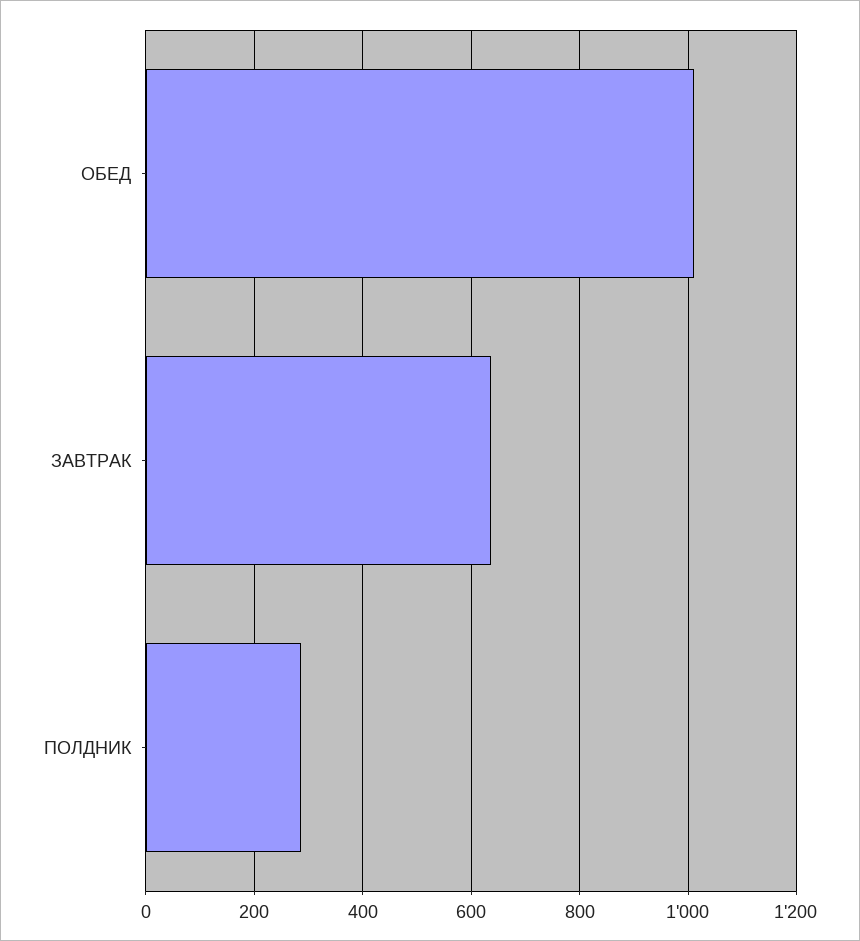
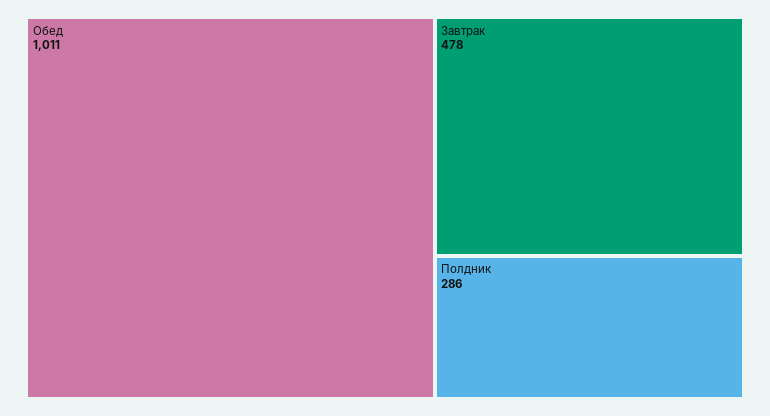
  {
    "ОБЕД": 1011,
-   "ЗАВТРАК": 640,
+   "ЗАВТРАК": 478,
    "ПОЛДНИК": 286
  }

